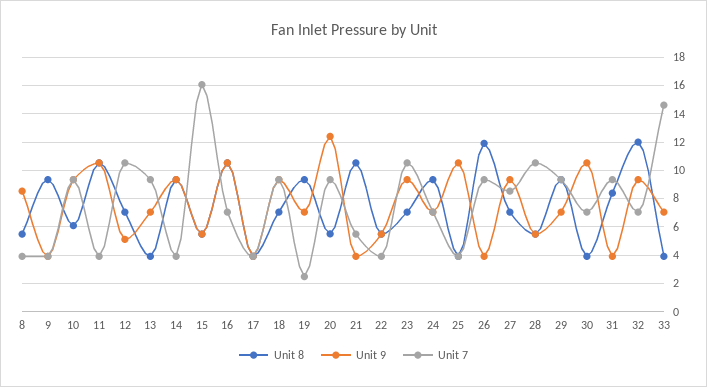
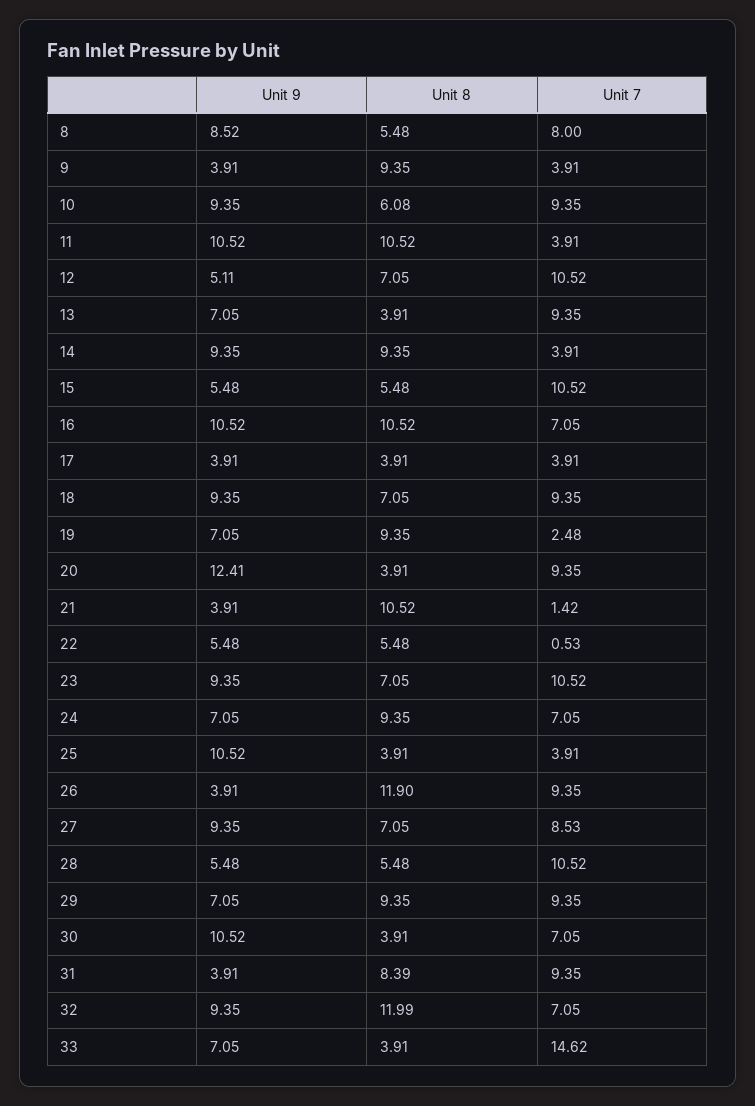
  {
    "Unit 8": {
      "8": 5.48,
      "9": 9.35,
      "10": 6.08,
      "11": 10.52,
      "12": 7.05,
      "13": 3.91,
      "14": 9.35,
      "15": 5.48,
      "16": 10.52,
      "17": 3.91,
      "18": 7.05,
      "19": 9.35,
-     "20": 5.5,
+     "20": 3.91,
      "21": 10.52,
      "22": 5.48,
      "23": 7.05,
      "24": 9.35,
      "25": 3.91,
      "26": 11.9,
      "27": 7.05,
      "28": 5.48,
      "29": 9.35,
      "30": 3.91,
      "31": 8.39,
      "32": 11.99,
      "33": 3.91
    },
    "Unit 9": {
      "8": 8.52,
      "9": 3.91,
      "10": 9.35,
      "11": 10.52,
      "12": 5.11,
      "13": 7.05,
      "14": 9.35,
      "15": 5.48,
      "16": 10.52,
      "17": 3.91,
      "18": 9.35,
      "19": 7.05,
      "20": 12.41,
      "21": 3.91,
      "22": 5.48,
      "23": 9.35,
      "24": 7.05,
      "25": 10.52,
      "26": 3.91,
      "27": 9.35,
      "28": 5.48,
      "29": 7.05,
      "30": 10.52,
      "31": 3.91,
      "32": 9.35,
      "33": 7.05
    },
    "Unit 7": {
-     "8": 4,
+     "8": 8,
      "9": 3.91,
      "10": 9.35,
      "11": 3.91,
      "12": 10.52,
      "13": 9.35,
      "14": 3.91,
-     "15": 16,
+     "15": 10.52,
      "16": 7.05,
      "17": 3.91,
      "18": 9.35,
      "19": 2.48,
      "20": 9.35,
-     "21": 5.5,
+     "21": 1.42,
-     "22": 4,
+     "22": 0.53,
      "23": 10.52,
      "24": 7.05,
      "25": 3.91,
      "26": 9.35,
      "27": 8.53,
      "28": 10.52,
      "29": 9.35,
      "30": 7.05,
      "31": 9.35,
      "32": 7.05,
      "33": 14.62
    }
  }

